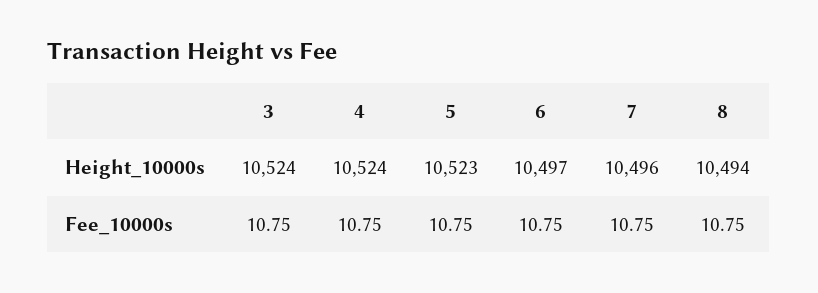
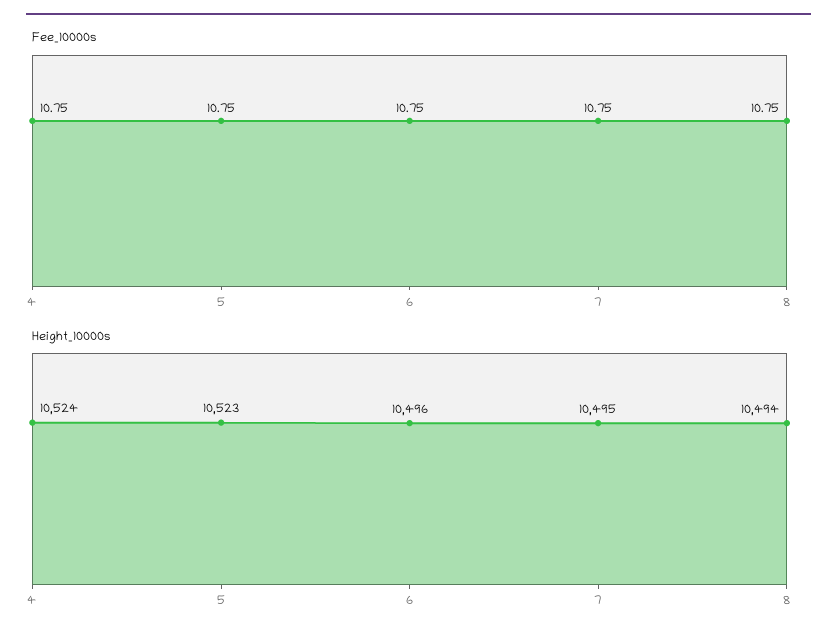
  {
    "Height_10000s": {
-     "3": 10524,
      "4": 10524,
      "5": 10523,
-     "6": 10497,
+     "6": 10496,
-     "7": 10496,
+     "7": 10495,
      "8": 10494
    },
    "Fee_10000s": {
-     "3": 10.75,
      "4": 10.75,
      "5": 10.75,
      "6": 10.75,
      "7": 10.75,
      "8": 10.75
    }
  }

